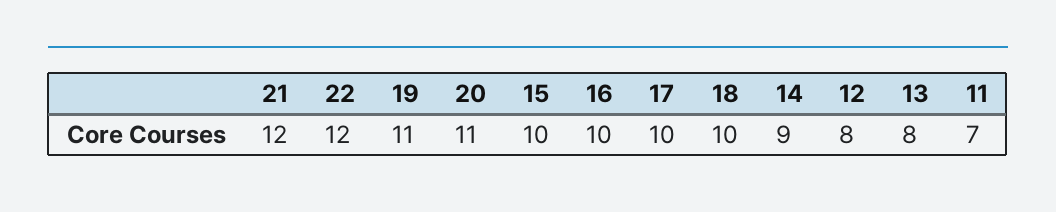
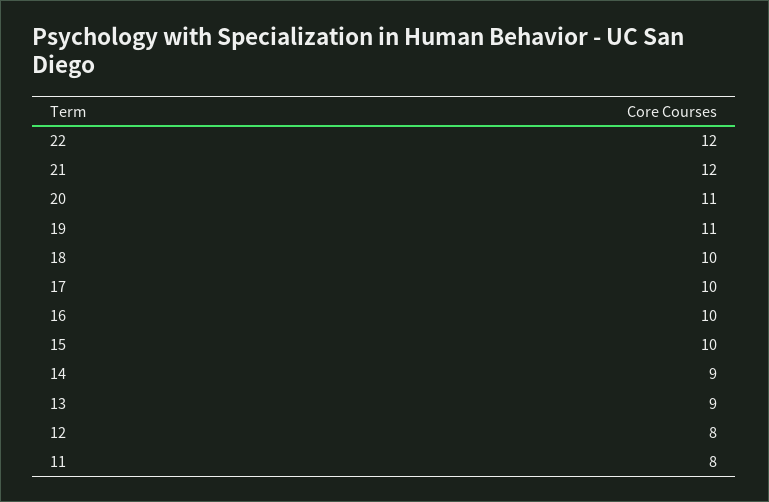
  {
    "21": 12,
    "22": 12,
    "19": 11,
    "20": 11,
    "15": 10,
    "16": 10,
    "17": 10,
    "18": 10,
    "14": 9,
    "12": 8,
-   "13": 8,
+   "13": 9,
-   "11": 7
+   "11": 8
  }

